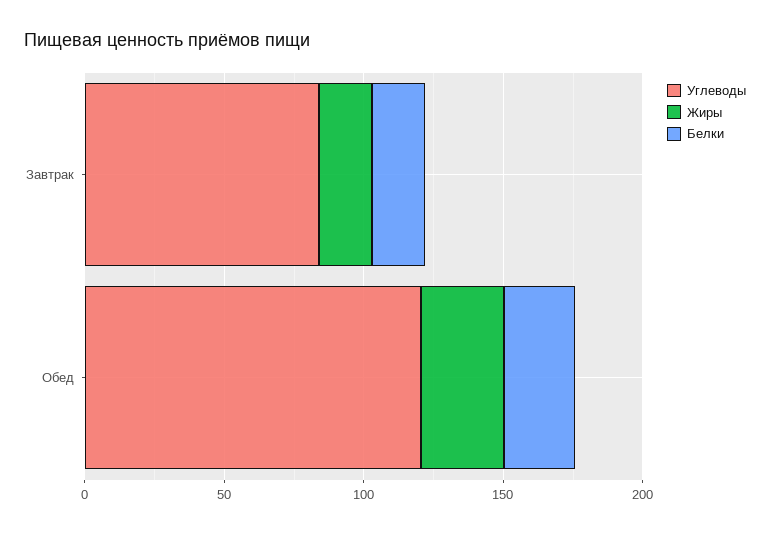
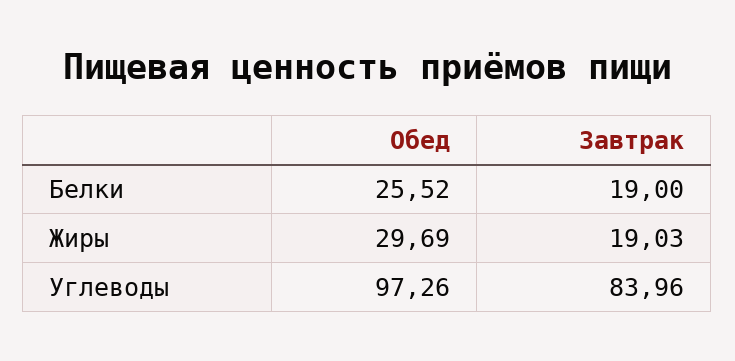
  {
    "Углеводы": {
      "Завтрак": 83.96,
-     "Обед": 120
+     "Обед": 97.26
    },
    "Жиры": {
      "Завтрак": 19.03,
      "Обед": 29.69
    },
    "Белки": {
      "Завтрак": 19,
      "Обед": 25.52
    }
  }

